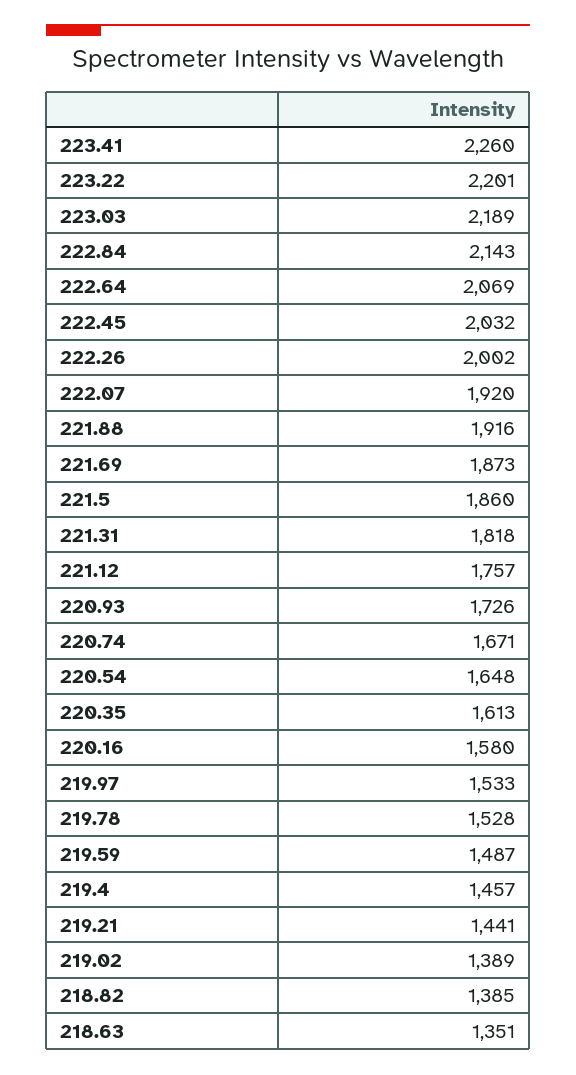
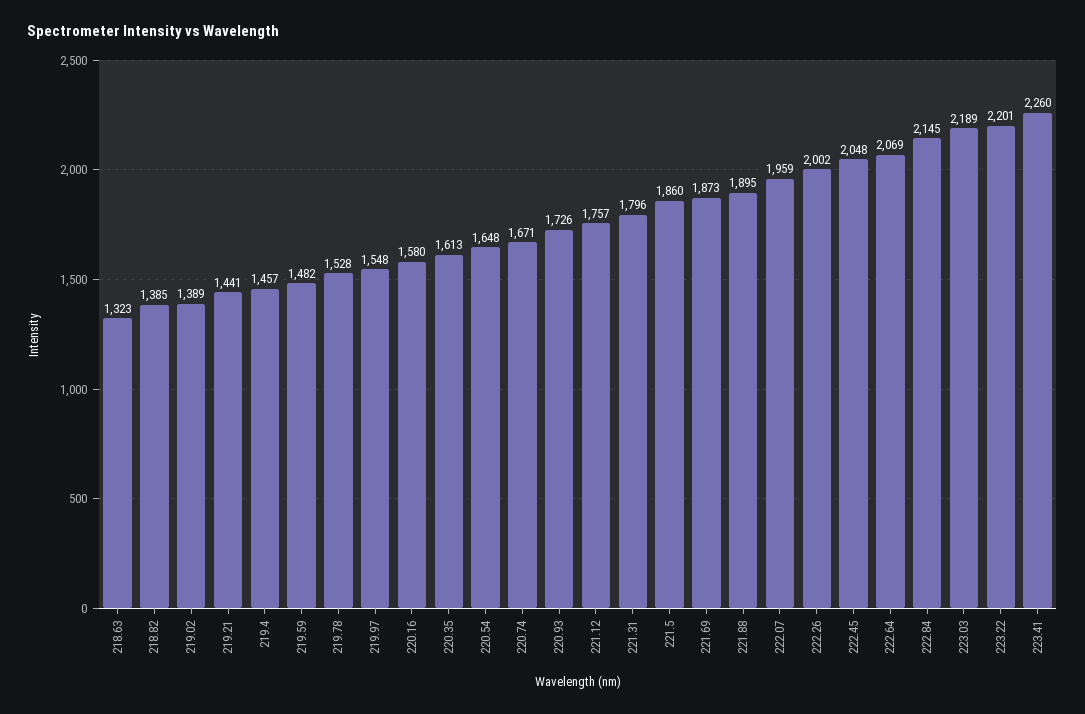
  {
    "223.41": 2260,
    "223.22": 2201,
    "223.03": 2189,
-   "222.84": 2143,
+   "222.84": 2145,
    "222.64": 2069,
-   "222.45": 2032,
+   "222.45": 2048,
    "222.26": 2002,
-   "222.07": 1920,
+   "222.07": 1959,
-   "221.88": 1916,
+   "221.88": 1895,
    "221.69": 1873,
    "221.5": 1860,
-   "221.31": 1818,
+   "221.31": 1796,
    "221.12": 1757,
    "220.93": 1726,
    "220.74": 1671,
    "220.54": 1648,
    "220.35": 1613,
    "220.16": 1580,
-   "219.97": 1533,
+   "219.97": 1548,
    "219.78": 1528,
-   "219.59": 1487,
+   "219.59": 1482,
    "219.4": 1457,
    "219.21": 1441,
    "219.02": 1389,
    "218.82": 1385,
-   "218.63": 1351
+   "218.63": 1323
  }

